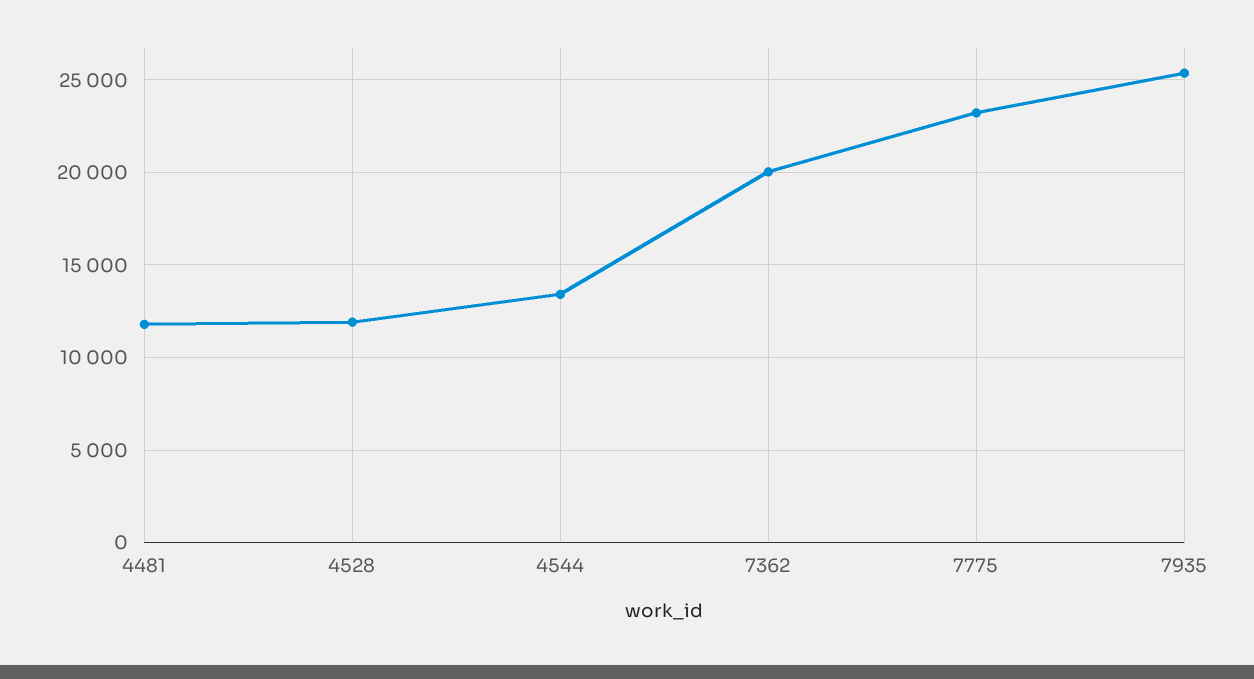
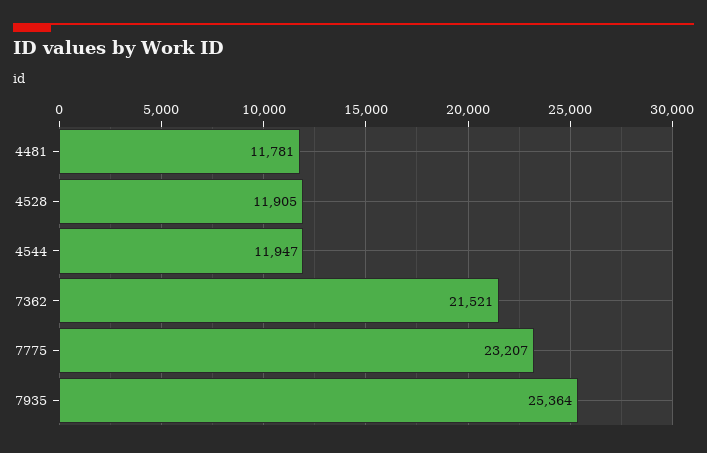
  {
    "4481": 11781,
    "4528": 11905,
-   "4544": 13500,
+   "4544": 11947,
-   "7362": 20000,
+   "7362": 21521,
    "7775": 23207,
    "7935": 25364
  }

